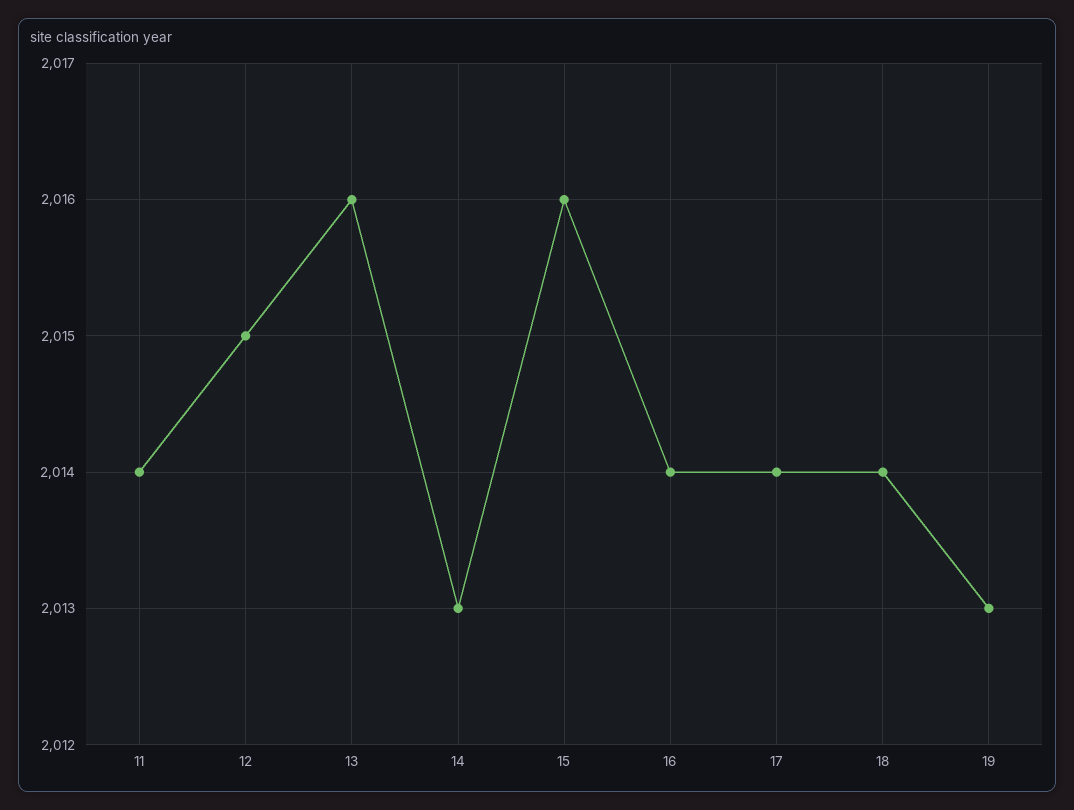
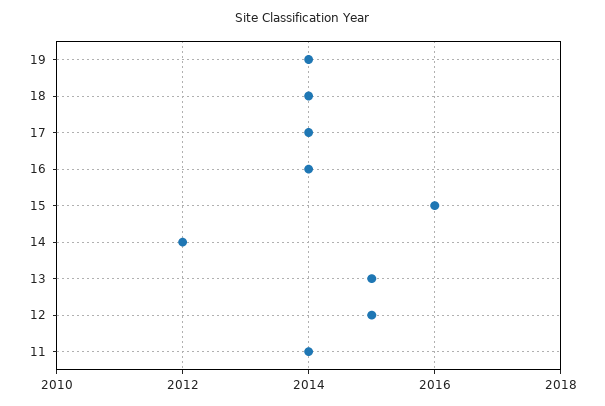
  {
    "11": 2014,
    "12": 2015,
-   "13": 2016,
+   "13": 2015,
-   "14": 2013,
+   "14": 2012,
    "15": 2016,
    "16": 2014,
    "17": 2014,
    "18": 2014,
-   "19": 2013
+   "19": 2014
  }

